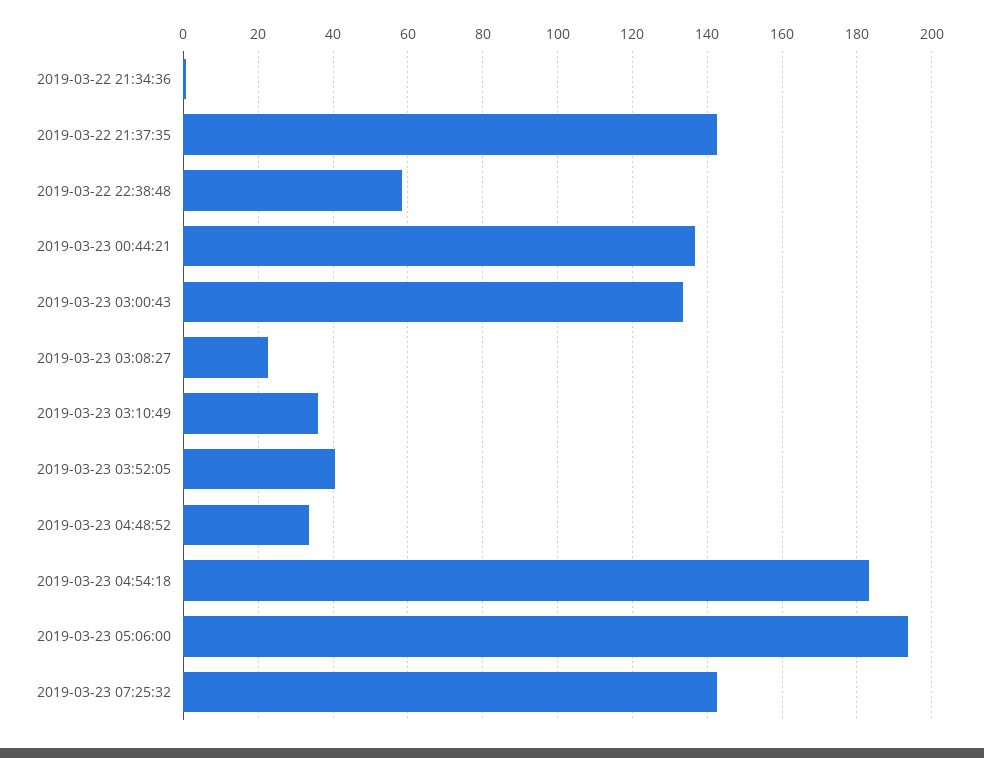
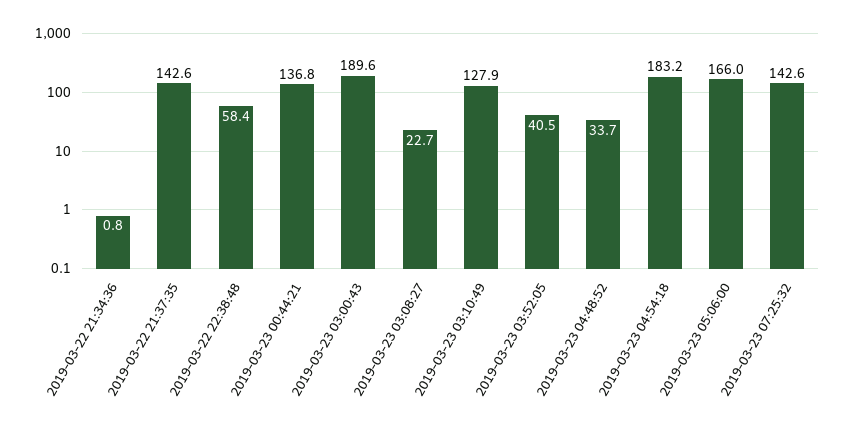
  {
    "2019-03-22 21:34:36": 0.8,
    "2019-03-22 21:37:35": 142.6,
    "2019-03-22 22:38:48": 58.4,
    "2019-03-23 00:44:21": 136.8,
-   "2019-03-23 03:00:43": 134,
+   "2019-03-23 03:00:43": 189.6,
    "2019-03-23 03:08:27": 22.7,
-   "2019-03-23 03:10:49": 36,
+   "2019-03-23 03:10:49": 127.9,
    "2019-03-23 03:52:05": 40.5,
    "2019-03-23 04:48:52": 33.7,
    "2019-03-23 04:54:18": 183.2,
-   "2019-03-23 05:06:00": 194,
+   "2019-03-23 05:06:00": 166,
    "2019-03-23 07:25:32": 142.6
  }

